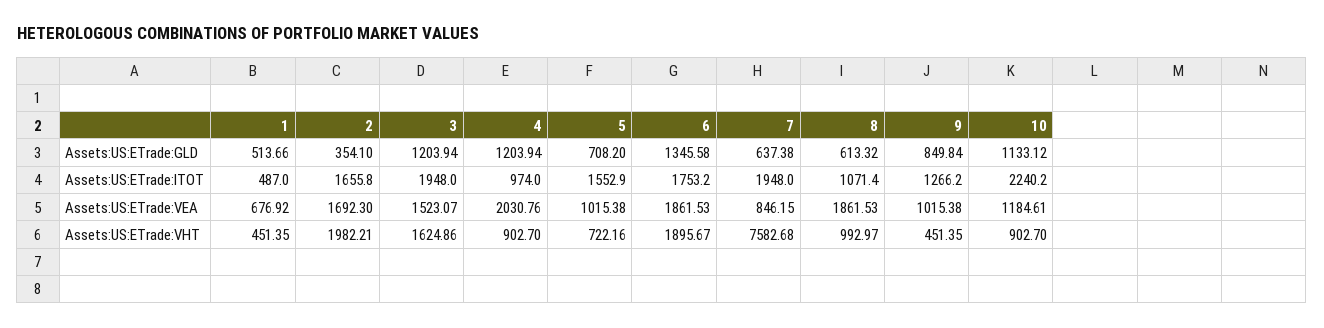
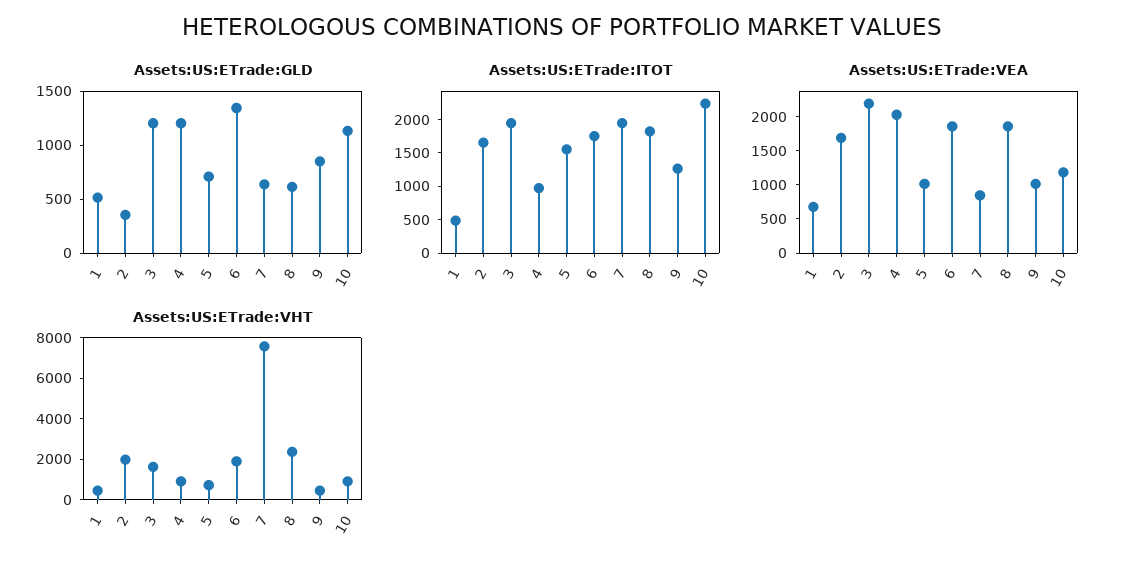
  {
    "Assets:US:ETrade:GLD": {
      "1": 513.66,
      "2": 354.1,
      "3": 1203.94,
      "4": 1203.94,
      "5": 708.2,
      "6": 1345.58,
      "7": 637.38,
      "8": 613.32,
      "9": 849.84,
      "10": 1133.12
    },
    "Assets:US:ETrade:ITOT": {
      "1": 487,
      "2": 1655.8,
      "3": 1948,
      "4": 974,
      "5": 1552.9,
      "6": 1753.2,
      "7": 1948,
-     "8": 1071.4,
+     "8": 1750,
      "9": 1266.2,
      "10": 2240.2
    },
    "Assets:US:ETrade:VEA": {
      "1": 676.92,
      "2": 1692.3,
-     "3": 1523.07,
+     "3": 2250,
      "4": 2030.76,
      "5": 1015.38,
      "6": 1861.53,
      "7": 846.15,
      "8": 1861.53,
      "9": 1015.38,
      "10": 1184.61
    },
    "Assets:US:ETrade:VHT": {
      "1": 451.35,
      "2": 1982.21,
      "3": 1624.86,
      "4": 902.7,
      "5": 722.16,
      "6": 1895.67,
      "7": 7582.68,
-     "8": 992.97,
+     "8": 2500,
      "9": 451.35,
      "10": 902.7
    }
  }

